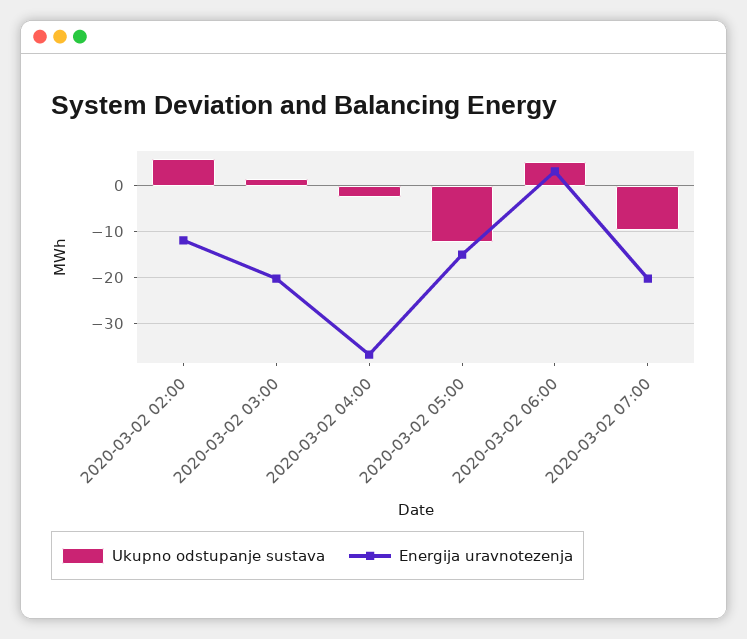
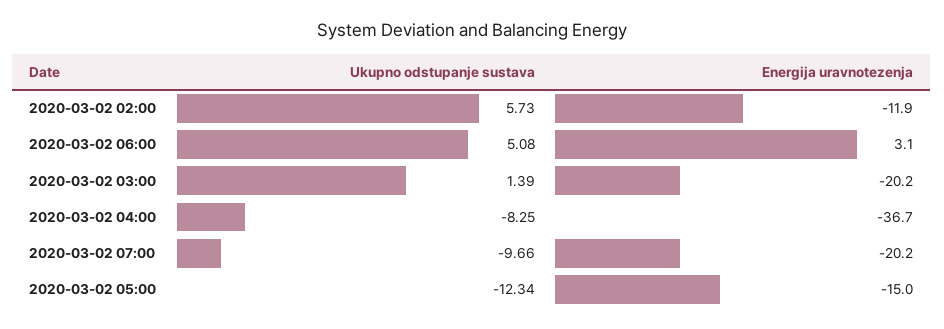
  {
    "Ukupno odstupanje sustava": {
      "2020-03-02 02:00": 5.73,
      "2020-03-02 03:00": 1.39,
-     "2020-03-02 04:00": -2,
+     "2020-03-02 04:00": -8.25,
      "2020-03-02 05:00": -12.34,
      "2020-03-02 06:00": 5.08,
      "2020-03-02 07:00": -9.66
    },
    "Energija uravnotezenja": {
      "2020-03-02 02:00": -11.9,
      "2020-03-02 03:00": -20.2,
      "2020-03-02 04:00": -36.7,
      "2020-03-02 05:00": -15,
      "2020-03-02 06:00": 3.1,
      "2020-03-02 07:00": -20.2
    }
  }

